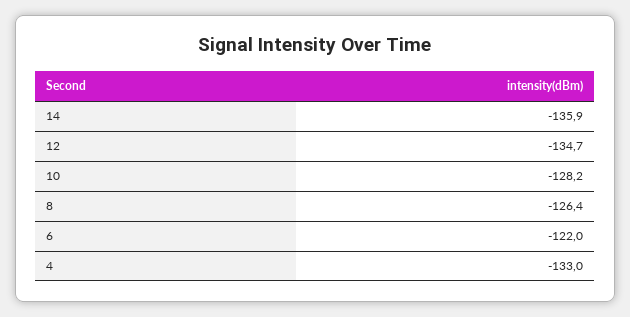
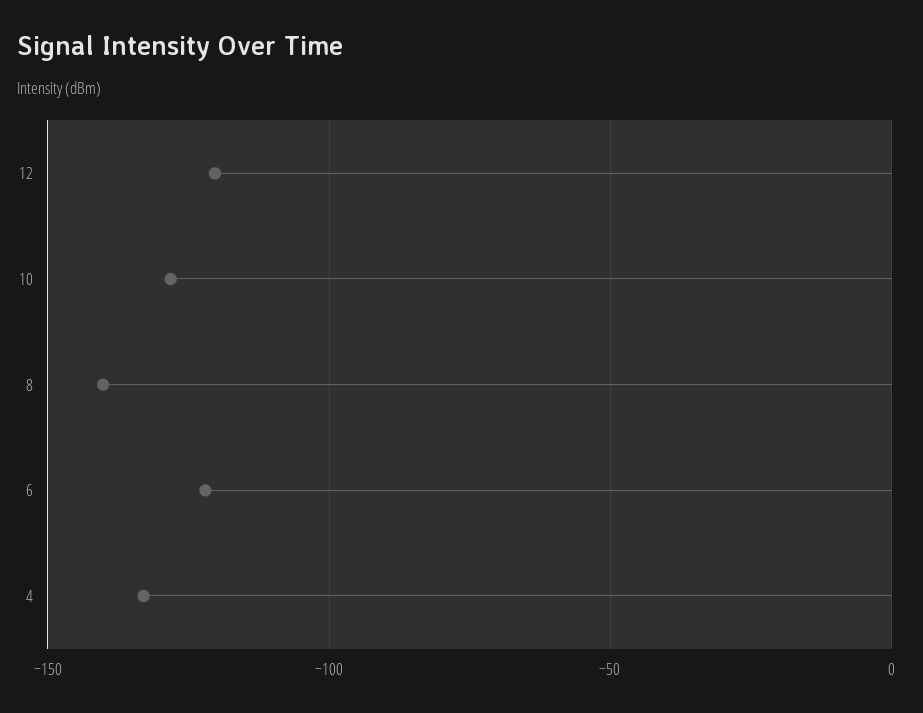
  {
-   "14": -135.9,
-   "12": -134.7,
+   "12": -120,
    "10": -128.2,
-   "8": -126.4,
+   "8": -140,
    "6": -122,
    "4": -133
  }

